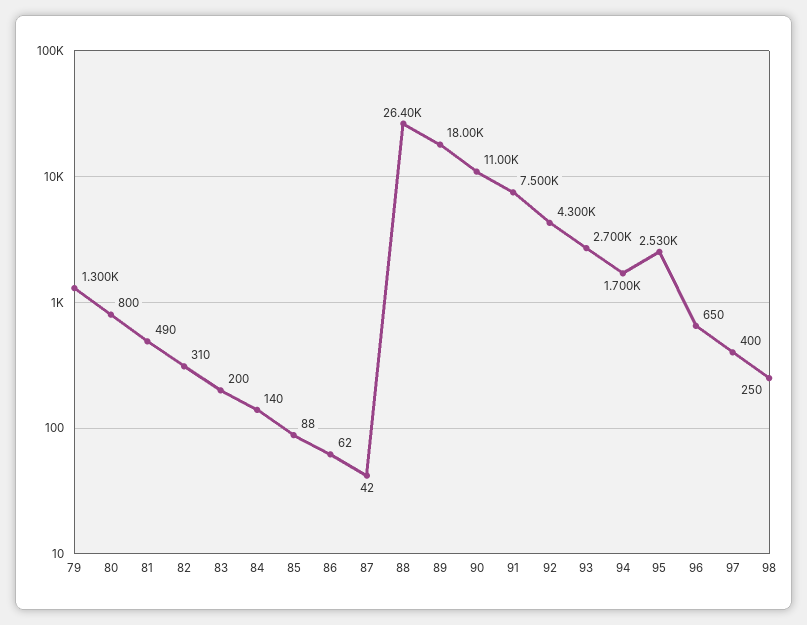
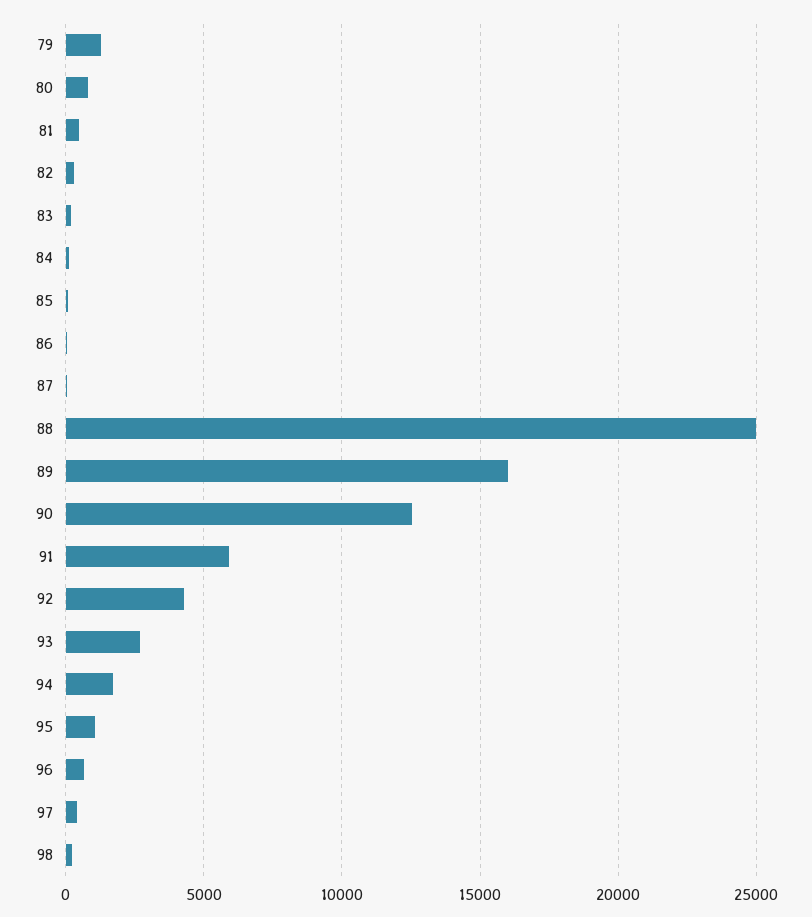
  {
    "79": 1300,
    "80": 800,
    "81": 490,
    "82": 310,
    "83": 200,
    "84": 140,
    "85": 88,
    "86": 62,
    "87": 42,
-   "88": 26400,
+   "88": 25000,
-   "89": 18000,
+   "89": 16000,
-   "90": 11000,
+   "90": 12500,
-   "91": 7500,
+   "91": 6000,
    "92": 4300,
    "93": 2700,
    "94": 1700,
-   "95": 2530,
+   "95": 1000,
    "96": 650,
    "97": 400,
    "98": 250
  }

